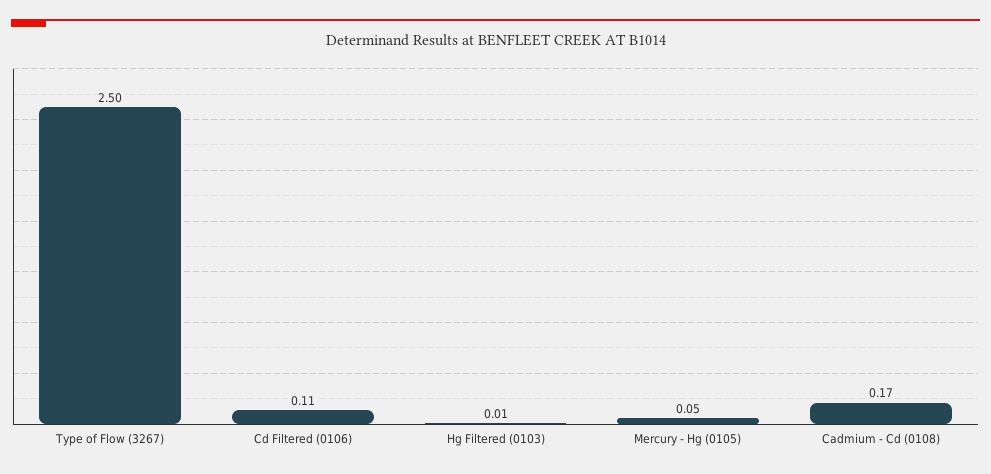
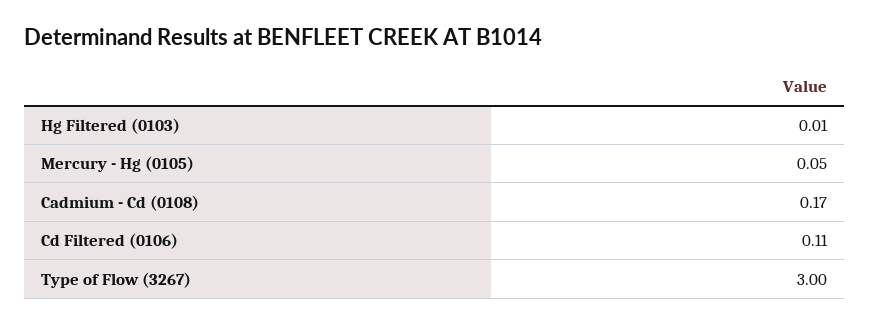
  {
-   "Type of Flow (3267)": 2.5,
+   "Type of Flow (3267)": 3,
    "Cd Filtered (0106)": 0.11,
    "Hg Filtered (0103)": 0.01,
    "Mercury - Hg (0105)": 0.05,
    "Cadmium - Cd (0108)": 0.17
  }

